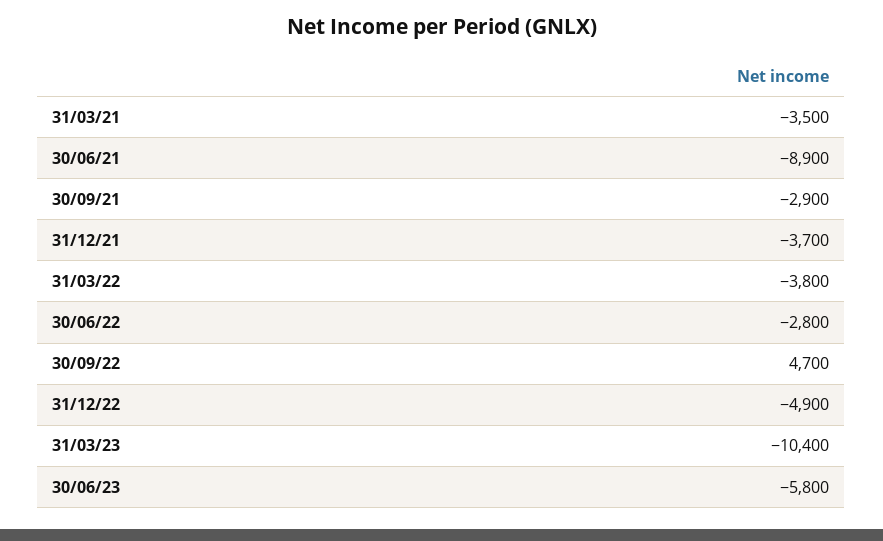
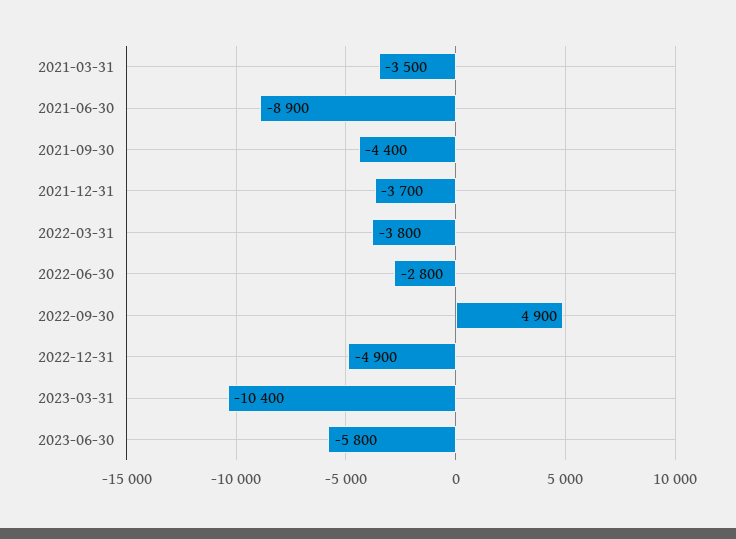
  {
    "31/03/21": -3500,
    "30/06/21": -8900,
-   "30/09/21": -2900,
+   "30/09/21": -4400,
    "31/12/21": -3700,
    "31/03/22": -3800,
    "30/06/22": -2800,
-   "30/09/22": 4700,
+   "30/09/22": 4900,
    "31/12/22": -4900,
    "31/03/23": -10400,
    "30/06/23": -5800
  }

